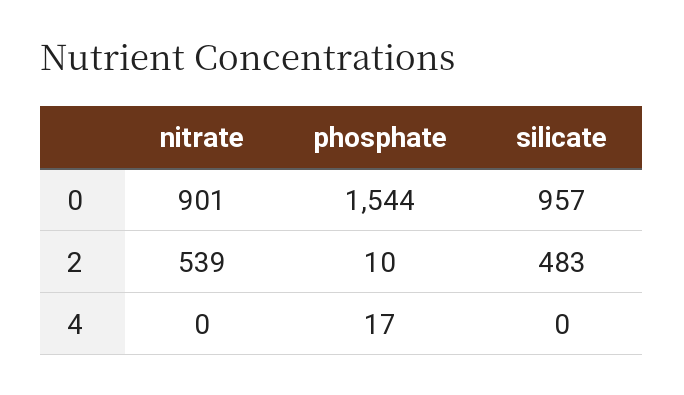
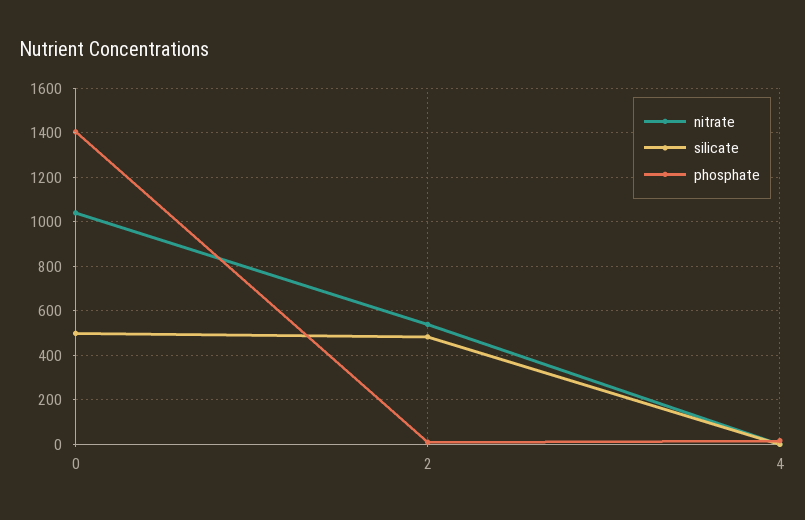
  {
    "nitrate": {
-     "0": 901,
+     "0": 1050,
      "2": 539,
      "4": 0
    },
    "phosphate": {
-     "0": 1544,
+     "0": 1400,
      "2": 10,
      "4": 17
    },
    "silicate": {
-     "0": 957,
+     "0": 500,
      "2": 483,
      "4": 0
    }
  }

